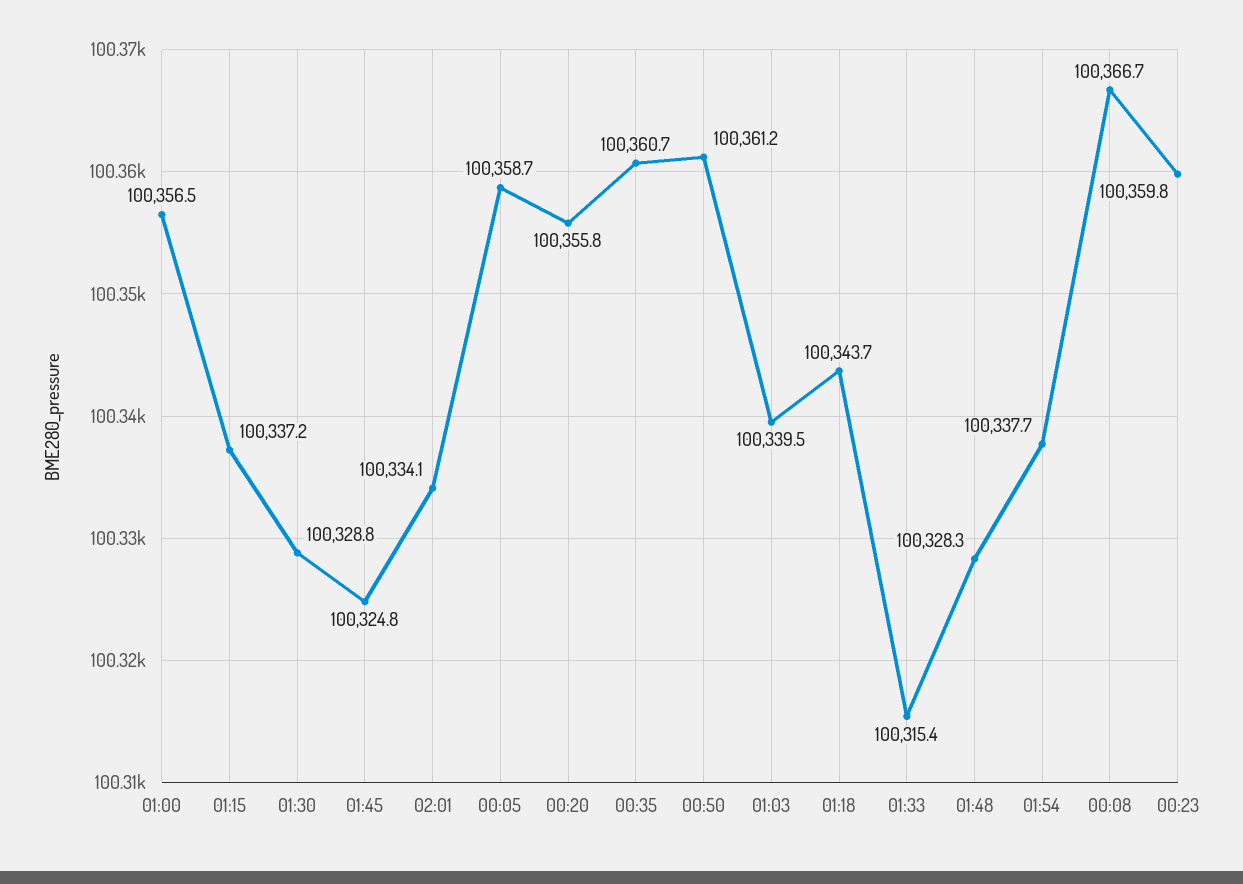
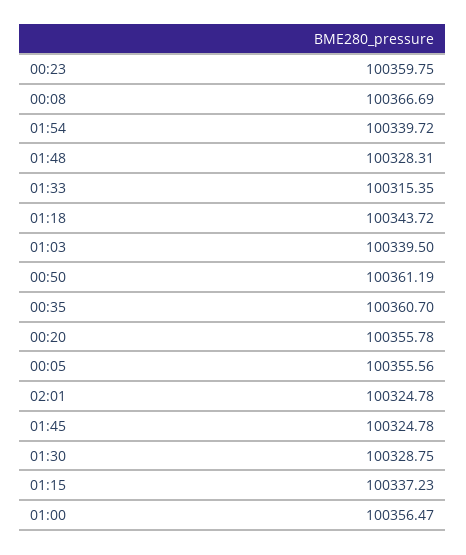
  {
    "01:00": 100356.47,
    "01:15": 100337.23,
    "01:30": 100328.75,
    "01:45": 100324.78,
-   "02:01": 100334.1,
+   "02:01": 100324.78,
-   "00:05": 100358.7,
+   "00:05": 100355.56,
    "00:20": 100355.78,
    "00:35": 100360.7,
    "00:50": 100361.19,
    "01:03": 100339.5,
    "01:18": 100343.72,
    "01:33": 100315.35,
    "01:48": 100328.31,
-   "01:54": 100337.7,
+   "01:54": 100339.72,
    "00:08": 100366.69,
    "00:23": 100359.75
  }

